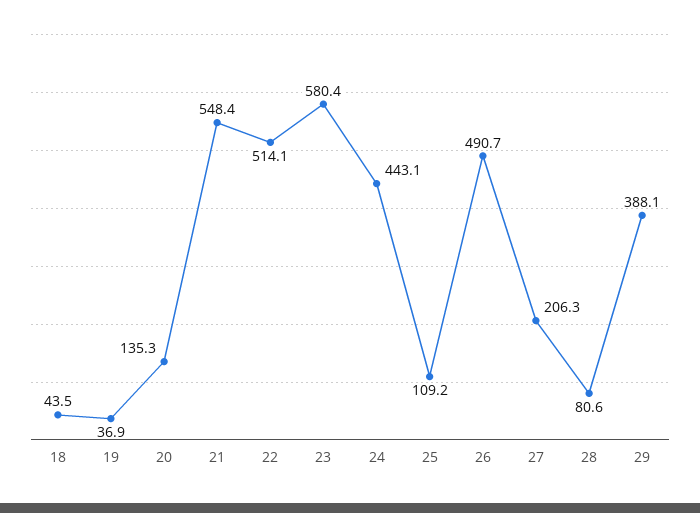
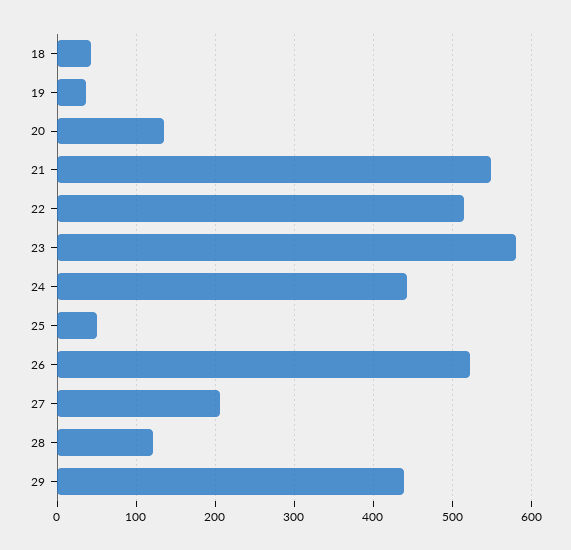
  {
    "18": 43.5,
    "19": 36.9,
    "20": 135.3,
    "21": 548.4,
    "22": 514.1,
    "23": 580.4,
    "24": 443.1,
-   "25": 109.2,
+   "25": 50,
-   "26": 490.7,
+   "26": 520,
    "27": 206.3,
-   "28": 80.6,
+   "28": 120,
-   "29": 388.1
+   "29": 440
  }

